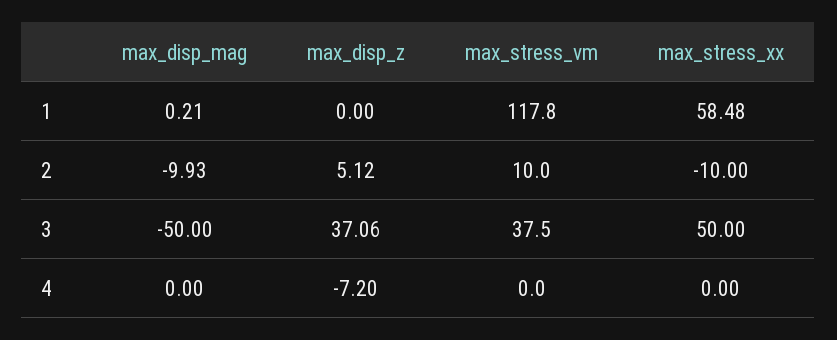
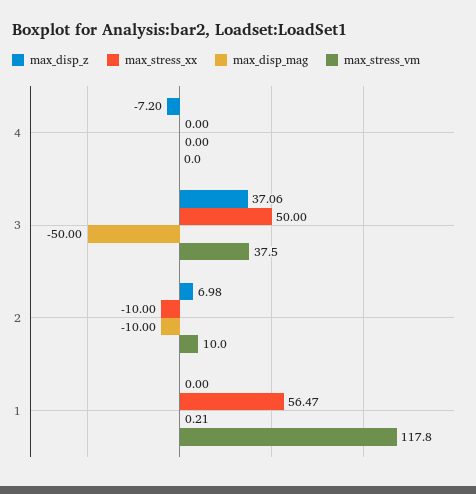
  {
    "max_disp_mag": {
      "1": 0.21,
-     "2": -9.93,
+     "2": -10,
      "3": -50,
      "4": 0
    },
    "max_disp_z": {
      "1": 0,
-     "2": 5.12,
+     "2": 6.98,
      "3": 37.06,
      "4": -7.2
    },
    "max_stress_vm": {
      "1": 117.8,
      "2": 10,
      "3": 37.5,
      "4": 0
    },
    "max_stress_xx": {
-     "1": 58.48,
+     "1": 56.47,
      "2": -10,
      "3": 50,
      "4": 0
    }
  }

